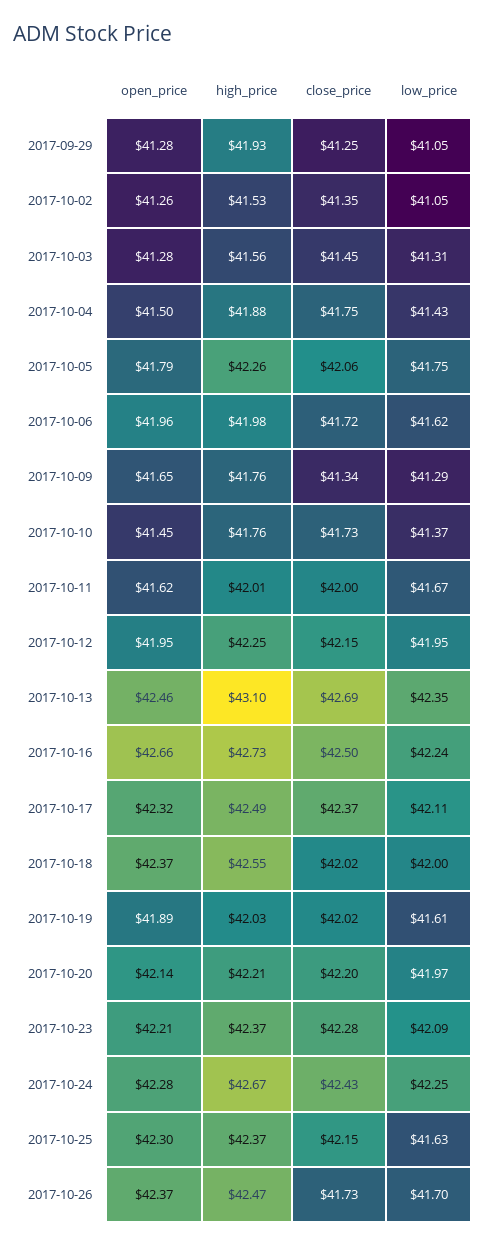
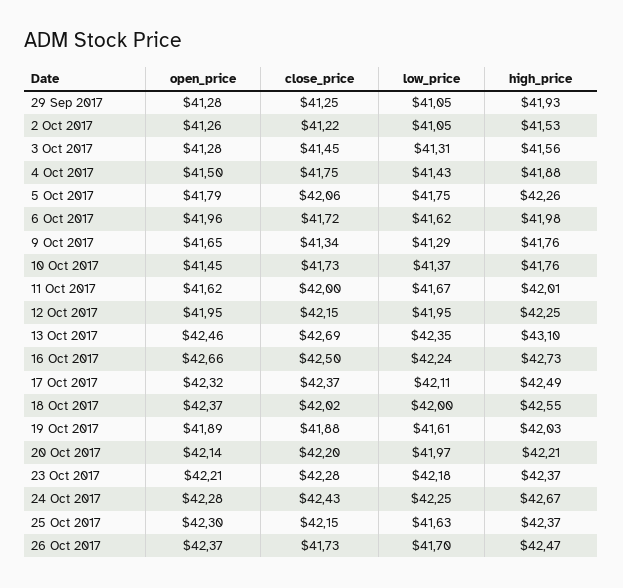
  {
    "open_price": {
      "2017-09-29": 41.28,
      "2017-10-02": 41.26,
      "2017-10-03": 41.28,
      "2017-10-04": 41.5,
      "2017-10-05": 41.79,
      "2017-10-06": 41.96,
      "2017-10-09": 41.65,
      "2017-10-10": 41.45,
      "2017-10-11": 41.62,
      "2017-10-12": 41.95,
      "2017-10-13": 42.46,
      "2017-10-16": 42.66,
      "2017-10-17": 42.32,
      "2017-10-18": 42.37,
      "2017-10-19": 41.89,
      "2017-10-20": 42.14,
      "2017-10-23": 42.21,
      "2017-10-24": 42.28,
      "2017-10-25": 42.3,
      "2017-10-26": 42.37
    },
    "high_price": {
      "2017-09-29": 41.93,
      "2017-10-02": 41.53,
      "2017-10-03": 41.56,
      "2017-10-04": 41.88,
      "2017-10-05": 42.26,
      "2017-10-06": 41.98,
      "2017-10-09": 41.76,
      "2017-10-10": 41.76,
      "2017-10-11": 42.01,
      "2017-10-12": 42.25,
      "2017-10-13": 43.1,
      "2017-10-16": 42.73,
      "2017-10-17": 42.49,
      "2017-10-18": 42.55,
      "2017-10-19": 42.03,
      "2017-10-20": 42.21,
      "2017-10-23": 42.37,
      "2017-10-24": 42.67,
      "2017-10-25": 42.37,
      "2017-10-26": 42.47
    },
    "close_price": {
      "2017-09-29": 41.25,
-     "2017-10-02": 41.35,
+     "2017-10-02": 41.22,
      "2017-10-03": 41.45,
      "2017-10-04": 41.75,
      "2017-10-05": 42.06,
      "2017-10-06": 41.72,
      "2017-10-09": 41.34,
      "2017-10-10": 41.73,
      "2017-10-11": 42,
      "2017-10-12": 42.15,
      "2017-10-13": 42.69,
      "2017-10-16": 42.5,
      "2017-10-17": 42.37,
      "2017-10-18": 42.02,
-     "2017-10-19": 42.02,
+     "2017-10-19": 41.88,
      "2017-10-20": 42.2,
      "2017-10-23": 42.28,
      "2017-10-24": 42.43,
      "2017-10-25": 42.15,
      "2017-10-26": 41.73
    },
    "low_price": {
      "2017-09-29": 41.05,
      "2017-10-02": 41.05,
      "2017-10-03": 41.31,
      "2017-10-04": 41.43,
      "2017-10-05": 41.75,
      "2017-10-06": 41.62,
      "2017-10-09": 41.29,
      "2017-10-10": 41.37,
      "2017-10-11": 41.67,
      "2017-10-12": 41.95,
      "2017-10-13": 42.35,
      "2017-10-16": 42.24,
      "2017-10-17": 42.11,
      "2017-10-18": 42,
      "2017-10-19": 41.61,
      "2017-10-20": 41.97,
-     "2017-10-23": 42.09,
+     "2017-10-23": 42.18,
      "2017-10-24": 42.25,
      "2017-10-25": 41.63,
      "2017-10-26": 41.7
    }
  }

